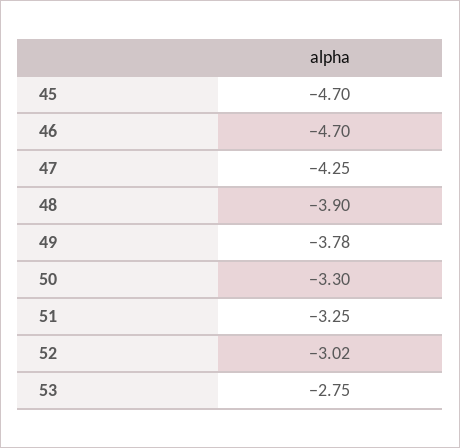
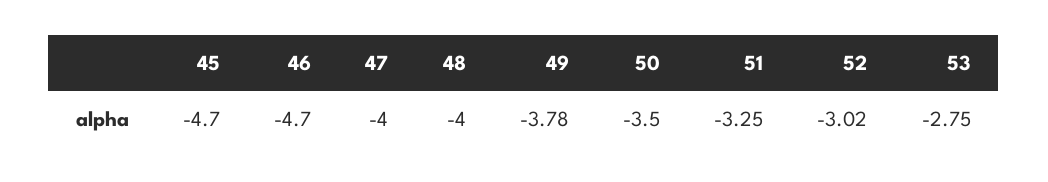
  {
    "45": -4.7,
    "46": -4.7,
-   "47": -4.25,
+   "47": -4,
-   "48": -3.9,
+   "48": -4,
    "49": -3.78,
-   "50": -3.3,
+   "50": -3.5,
    "51": -3.25,
    "52": -3.02,
    "53": -2.75
  }

